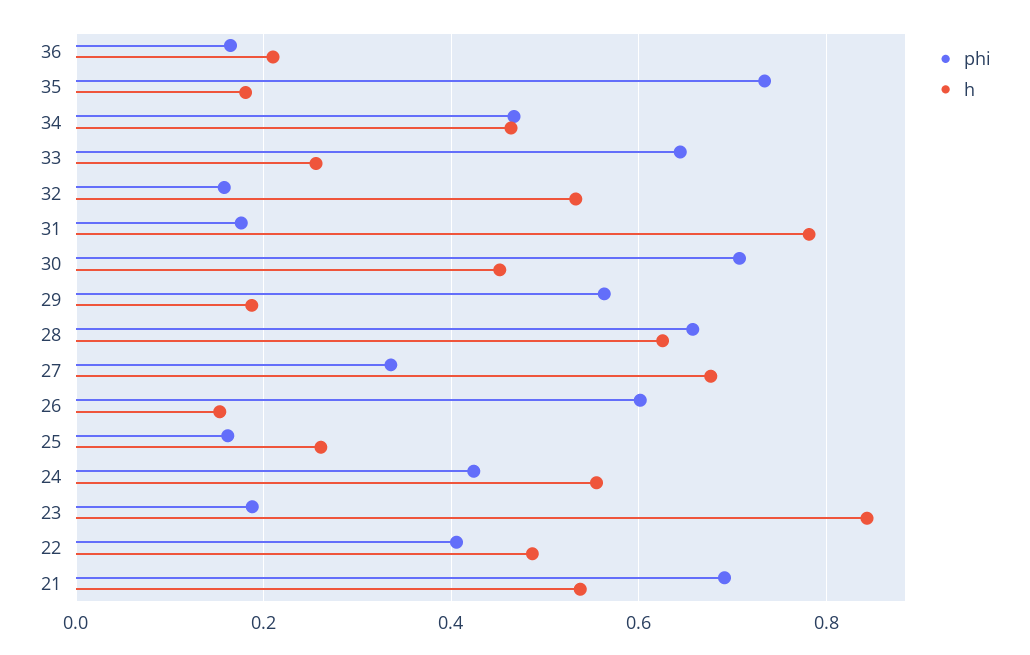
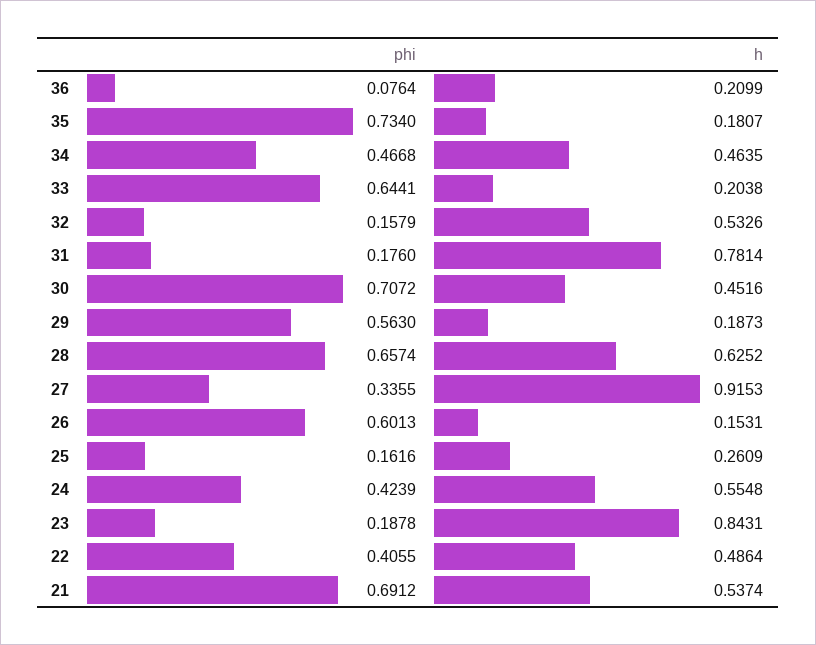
  {
    "phi": {
-     "36": 0.16,
+     "36": 0.0764,
      "35": 0.734,
      "34": 0.4668,
      "33": 0.6441,
      "32": 0.1579,
      "31": 0.176,
      "30": 0.7072,
      "29": 0.563,
      "28": 0.6574,
      "27": 0.3355,
      "26": 0.6013,
      "25": 0.1616,
      "24": 0.4239,
      "23": 0.1878,
      "22": 0.4055,
      "21": 0.6912
    },
    "h": {
      "36": 0.2099,
      "35": 0.1807,
      "34": 0.4635,
-     "33": 0.26,
+     "33": 0.2038,
      "32": 0.5326,
      "31": 0.7814,
      "30": 0.4516,
      "29": 0.1873,
      "28": 0.6252,
-     "27": 0.68,
+     "27": 0.9153,
      "26": 0.1531,
      "25": 0.2609,
      "24": 0.5548,
      "23": 0.8431,
      "22": 0.4864,
      "21": 0.5374
    }
  }

